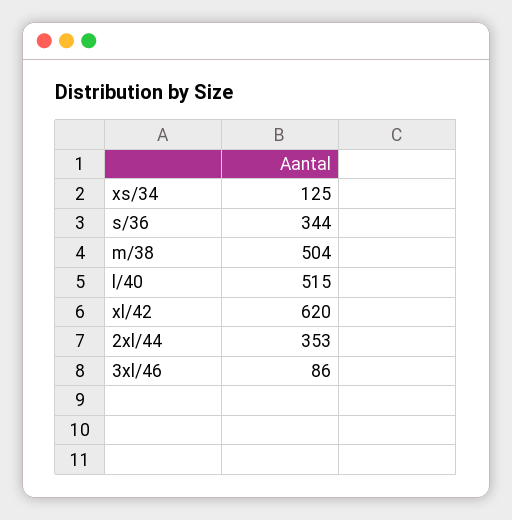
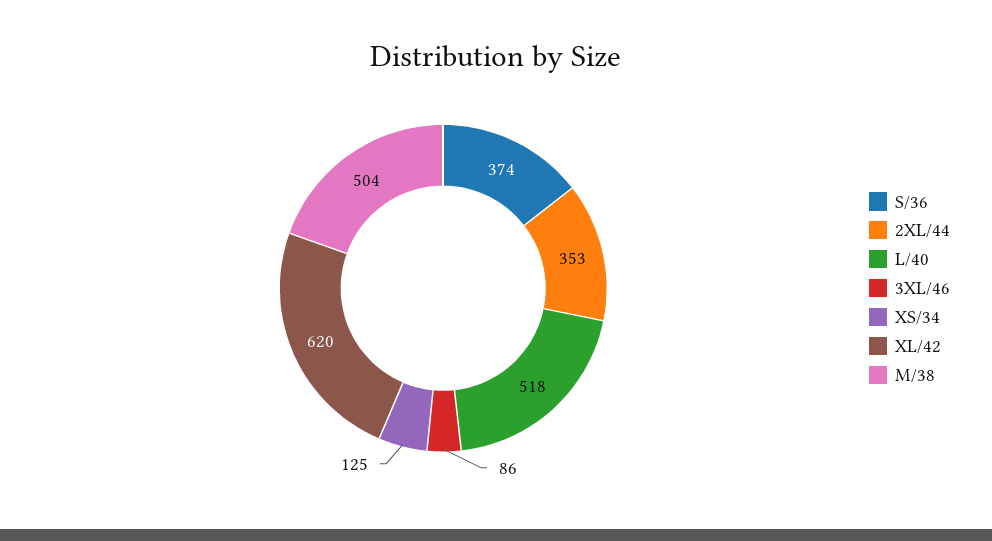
  {
    "xs/34": 125,
-   "s/36": 344,
+   "s/36": 374,
    "m/38": 504,
-   "l/40": 515,
+   "l/40": 518,
    "xl/42": 620,
    "2xl/44": 353,
    "3xl/46": 86
  }

